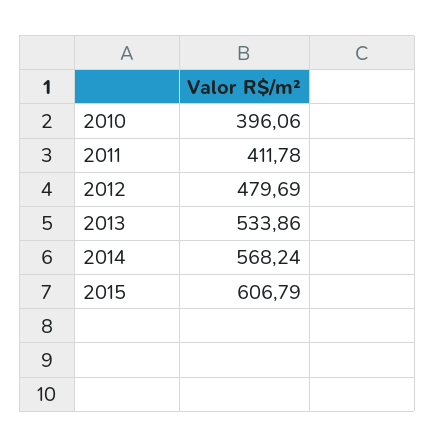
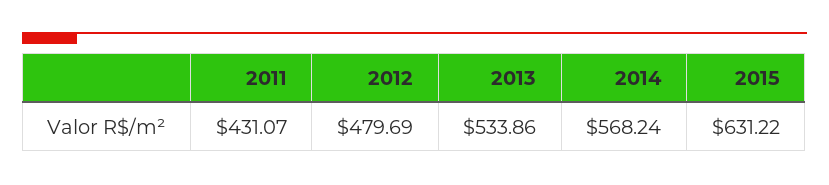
  {
-   "2010": 396.06,
-   "2011": 411.78,
+   "2011": 431.07,
    "2012": 479.69,
    "2013": 533.86,
    "2014": 568.24,
-   "2015": 606.79
+   "2015": 631.22
  }

